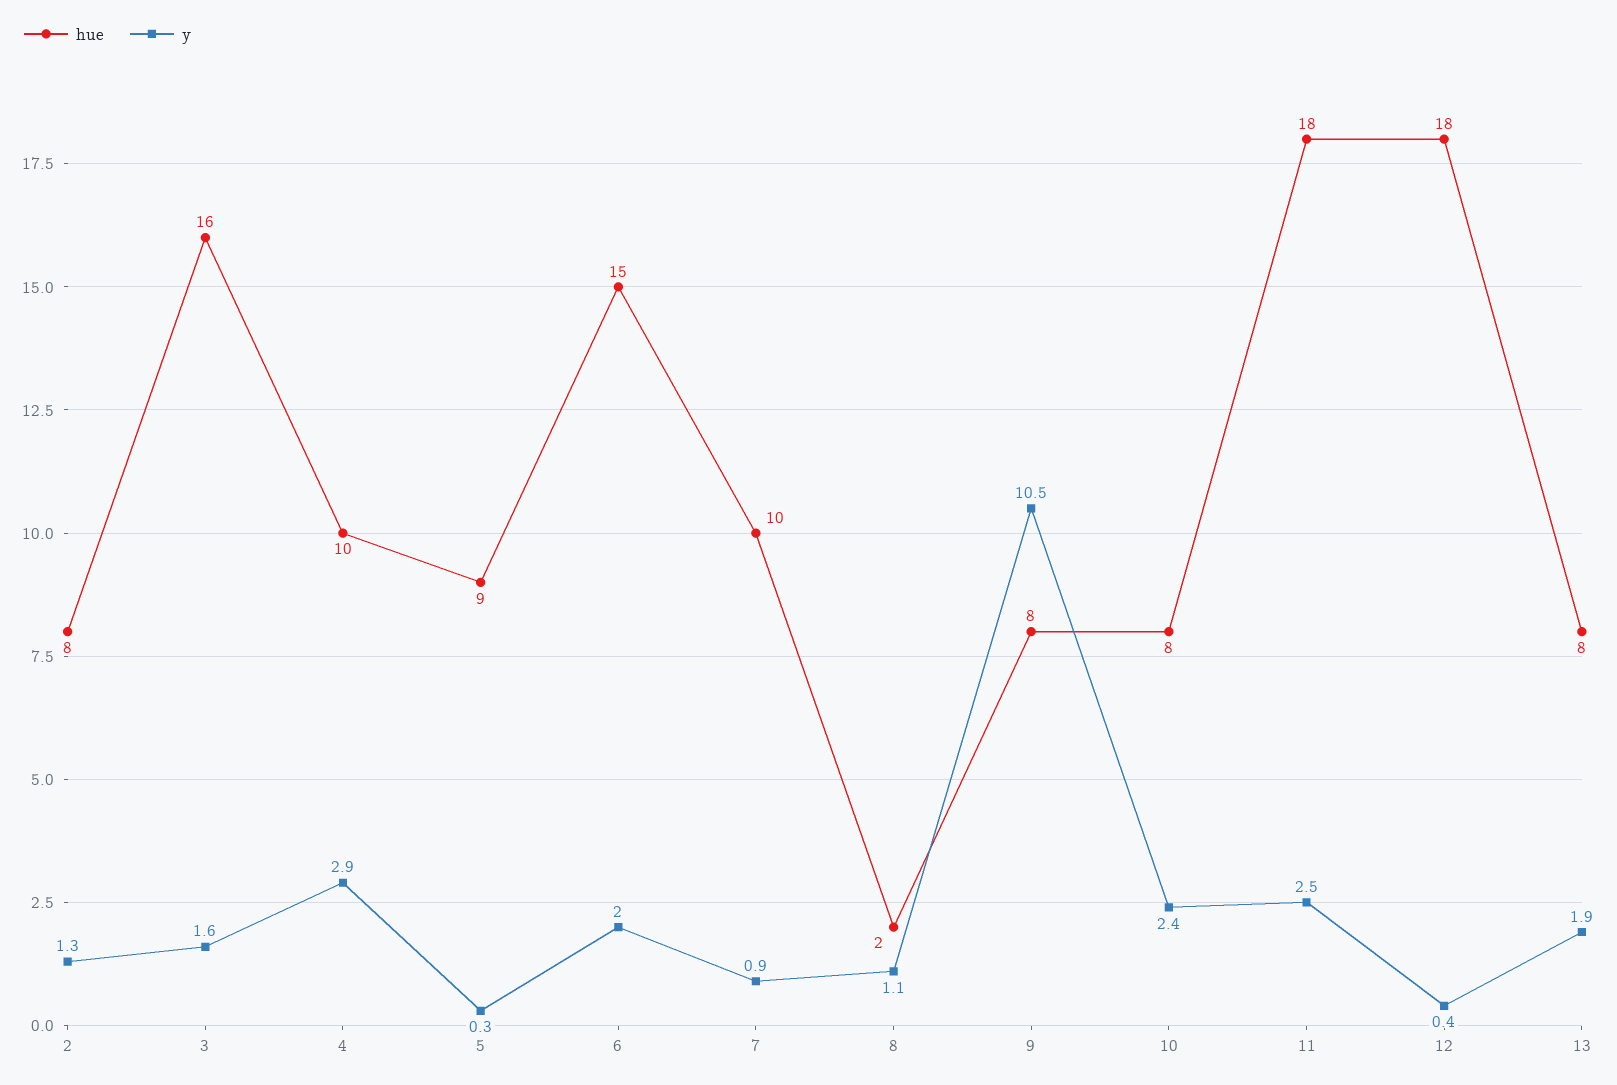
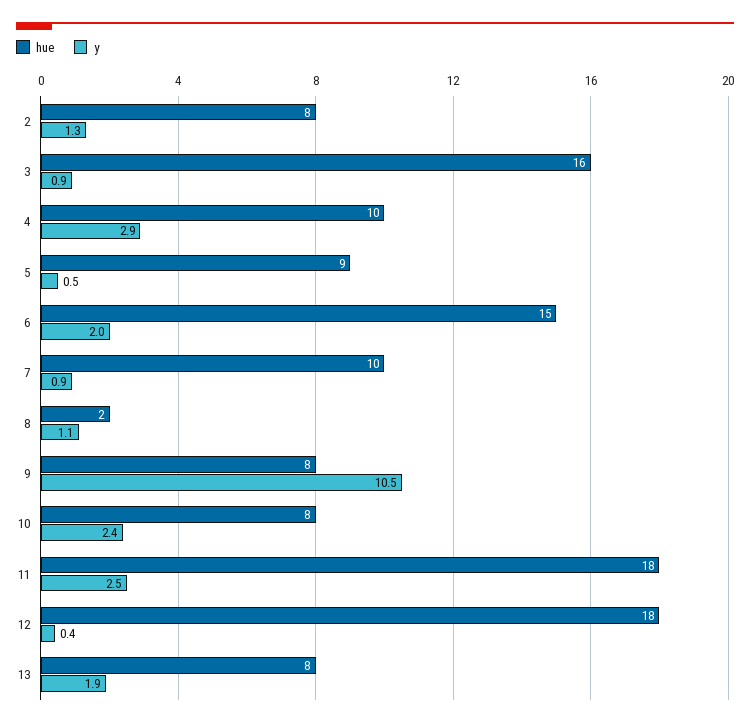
  {
    "hue": {
      "2": 8,
      "3": 16,
      "4": 10,
      "5": 9,
      "6": 15,
      "7": 10,
      "8": 2,
      "9": 8,
      "10": 8,
      "11": 18,
      "12": 18,
      "13": 8
    },
    "y": {
      "2": 1.3,
-     "3": 1.6,
+     "3": 0.9,
      "4": 2.9,
-     "5": 0.3,
+     "5": 0.5,
      "6": 2,
      "7": 0.9,
      "8": 1.1,
      "9": 10.5,
      "10": 2.4,
      "11": 2.5,
      "12": 0.4,
      "13": 1.9
    }
  }

